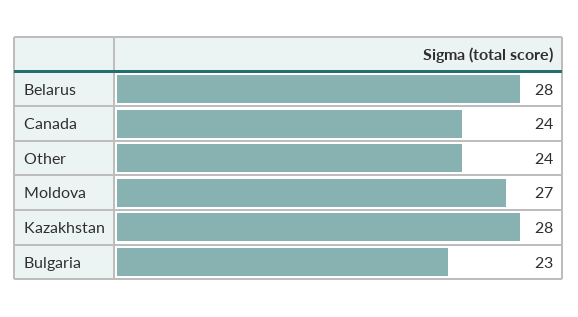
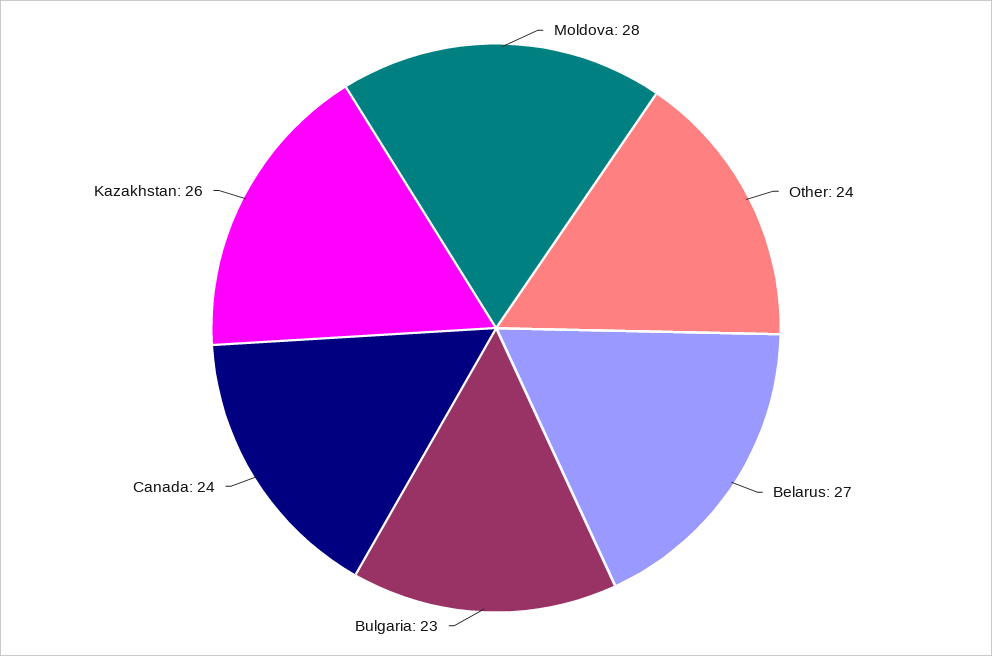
  {
-   "Belarus": 28,
+   "Belarus": 27,
    "Canada": 24,
    "Other": 24,
-   "Moldova": 27,
+   "Moldova": 28,
-   "Kazakhstan": 28,
+   "Kazakhstan": 26,
    "Bulgaria": 23
  }

